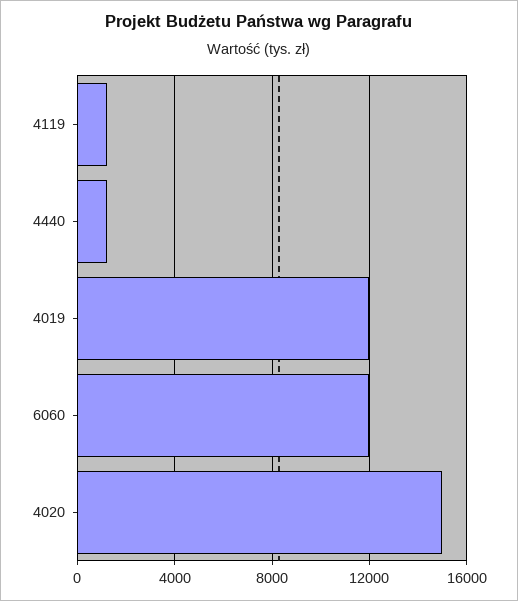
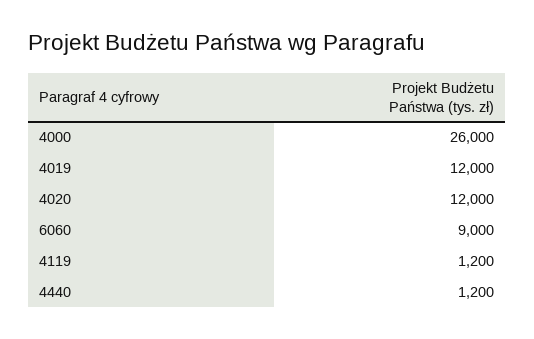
  {
    "4119": 1200,
    "4440": 1200,
    "4019": 12000,
-   "6060": 12000,
+   "6060": 9000,
-   "4020": 15000
+   "4020": 12000,
+   "4000": 26000
  }

